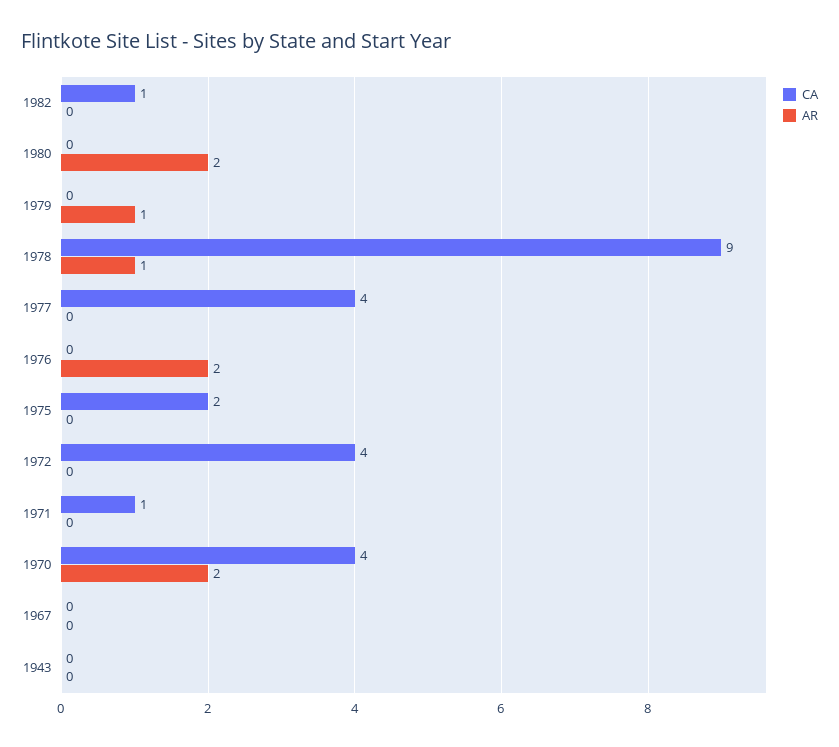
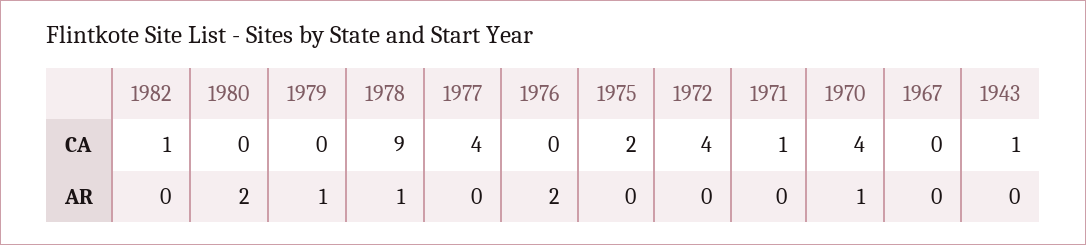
  {
    "CA": {
      "1982": 1,
      "1980": 0,
      "1979": 0,
      "1978": 9,
      "1977": 4,
      "1976": 0,
      "1975": 2,
      "1972": 4,
      "1971": 1,
      "1970": 4,
      "1967": 0,
-     "1943": 0
+     "1943": 1
    },
    "AR": {
      "1982": 0,
      "1980": 2,
      "1979": 1,
      "1978": 1,
      "1977": 0,
      "1976": 2,
      "1975": 0,
      "1972": 0,
      "1971": 0,
-     "1970": 2,
+     "1970": 1,
      "1967": 0,
      "1943": 0
    }
  }

